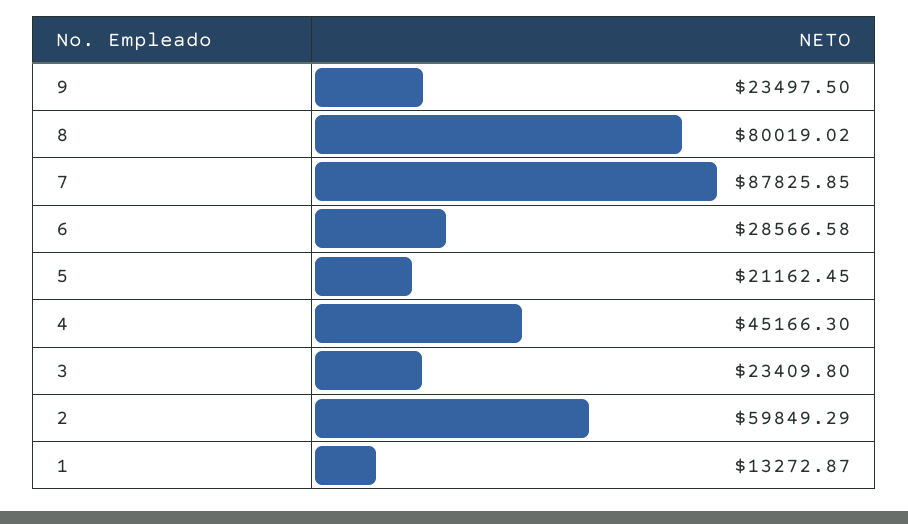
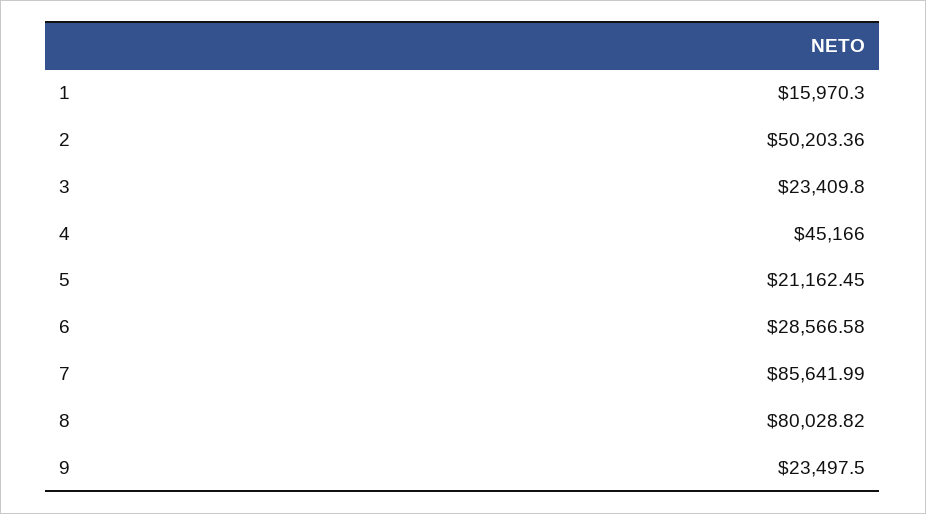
  {
    "9": 23497.5,
-   "8": 80019.02,
+   "8": 80028.82,
-   "7": 87825.85,
+   "7": 85641.99,
    "6": 28566.58,
    "5": 21162.45,
-   "4": 45166.3,
+   "4": 45166,
    "3": 23409.8,
-   "2": 59849.29,
+   "2": 50203.36,
-   "1": 13272.87
+   "1": 15970.3
  }

